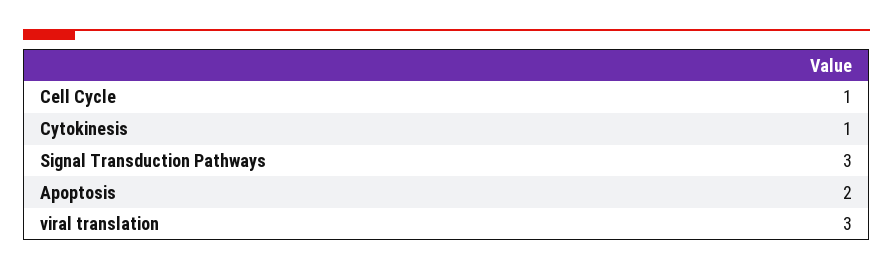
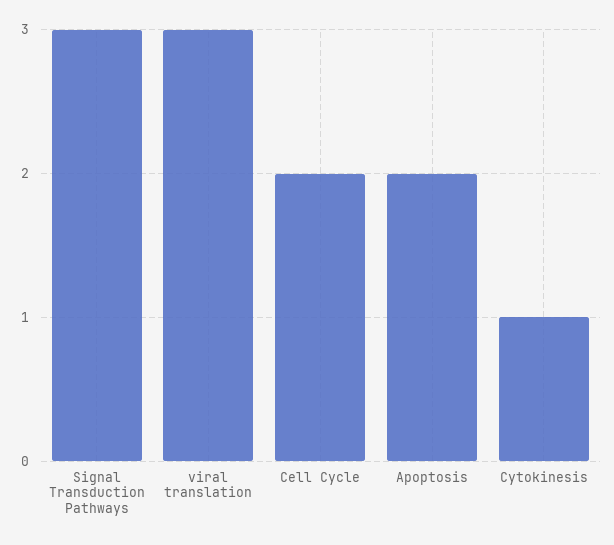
  {
-   "Cell Cycle": 1,
+   "Cell Cycle": 2,
    "Cytokinesis": 1,
    "Signal Transduction Pathways": 3,
    "Apoptosis": 2,
    "viral translation": 3
  }

